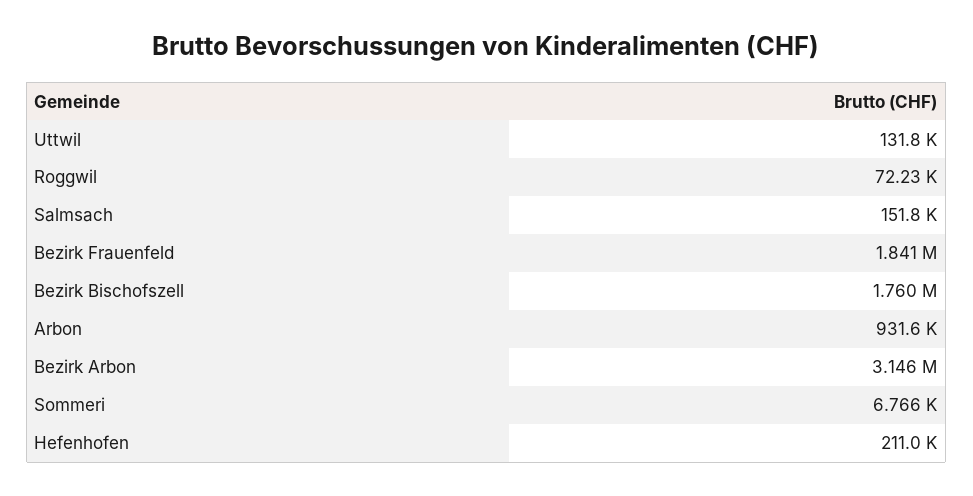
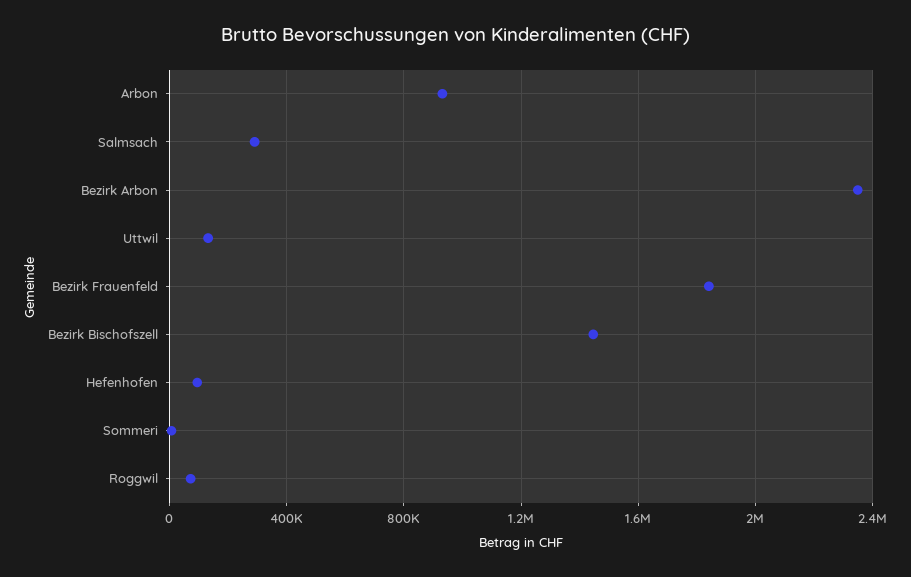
  {
    "Uttwil": 131800,
    "Roggwil": 72230,
-   "Salmsach": 151800,
+   "Salmsach": 300000,
    "Bezirk Frauenfeld": 1841000,
-   "Bezirk Bischofszell": 1760000,
+   "Bezirk Bischofszell": 1450000,
    "Arbon": 931600,
-   "Bezirk Arbon": 3146000,
+   "Bezirk Arbon": 2350000,
    "Sommeri": 6766,
-   "Hefenhofen": 211000
+   "Hefenhofen": 100000
  }

